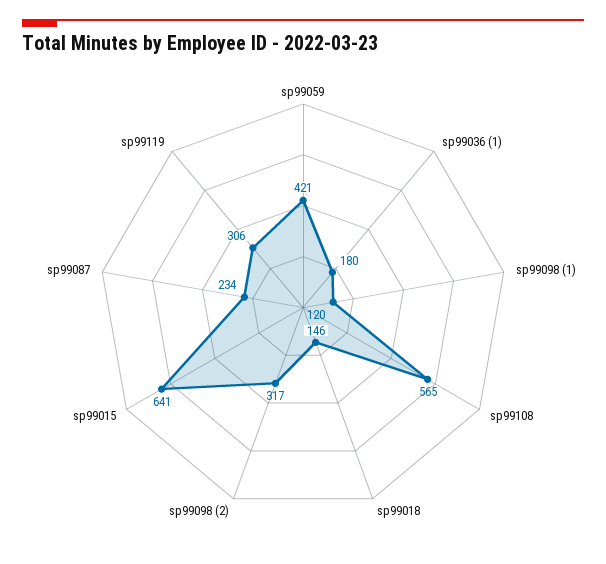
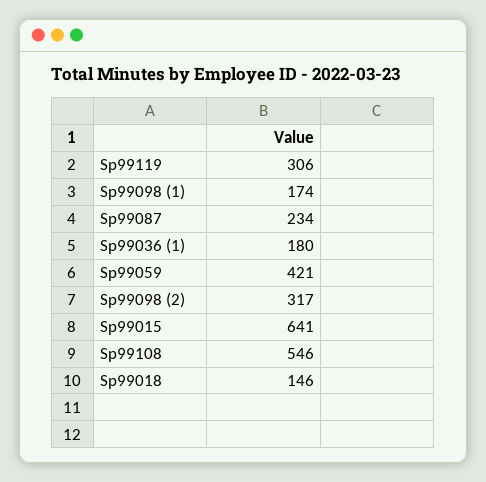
  {
    "sp99059": 421,
    "sp99036 (1)": 180,
-   "sp99098 (1)": 120,
+   "sp99098 (1)": 174,
-   "sp99108": 565,
+   "sp99108": 546,
    "sp99018": 146,
    "sp99098 (2)": 317,
    "sp99015": 641,
    "sp99087": 234,
    "sp99119": 306
  }

